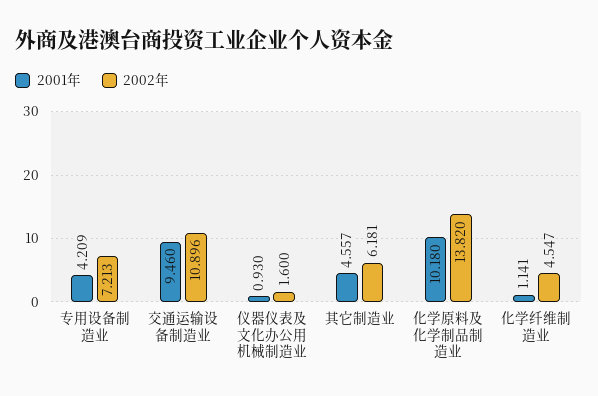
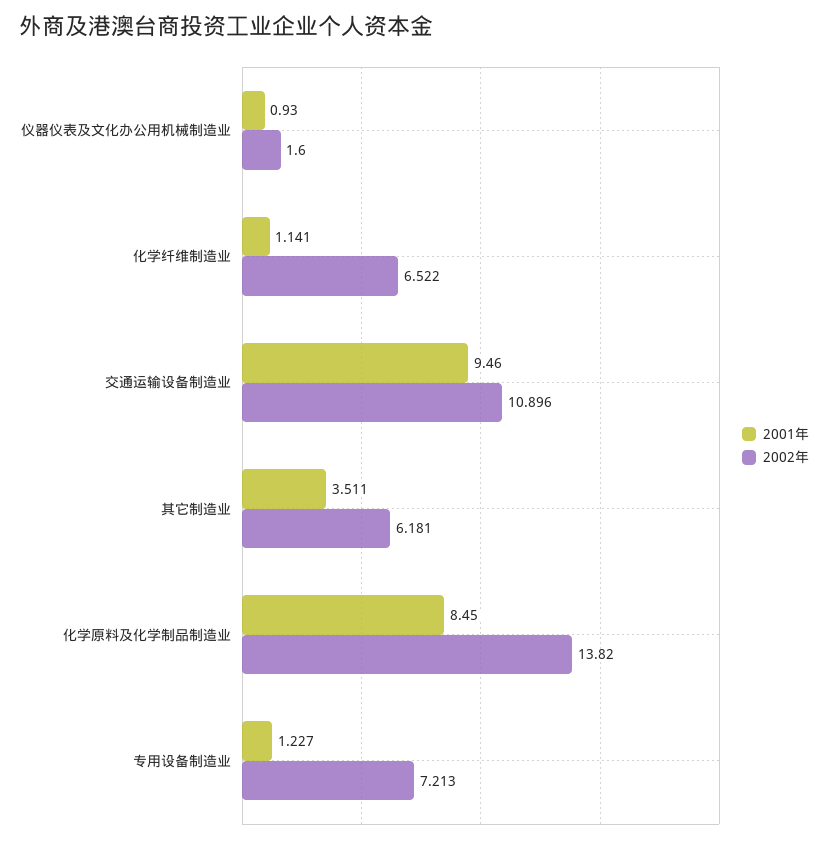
  {
    "2001年": {
-     "专用设备制造业": 4.209,
+     "专用设备制造业": 1.227,
      "交通运输设备制造业": 9.46,
      "仪器仪表及文化办公用机械制造业": 0.93,
-     "其它制造业": 4.557,
+     "其它制造业": 3.511,
-     "化学原料及化学制品制造业": 10.18,
+     "化学原料及化学制品制造业": 8.45,
      "化学纤维制造业": 1.141
    },
    "2002年": {
      "专用设备制造业": 7.213,
      "交通运输设备制造业": 10.896,
      "仪器仪表及文化办公用机械制造业": 1.6,
      "其它制造业": 6.181,
      "化学原料及化学制品制造业": 13.82,
-     "化学纤维制造业": 4.547
+     "化学纤维制造业": 6.522
    }
  }

